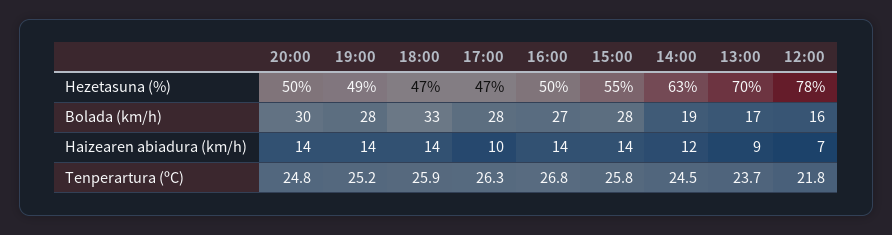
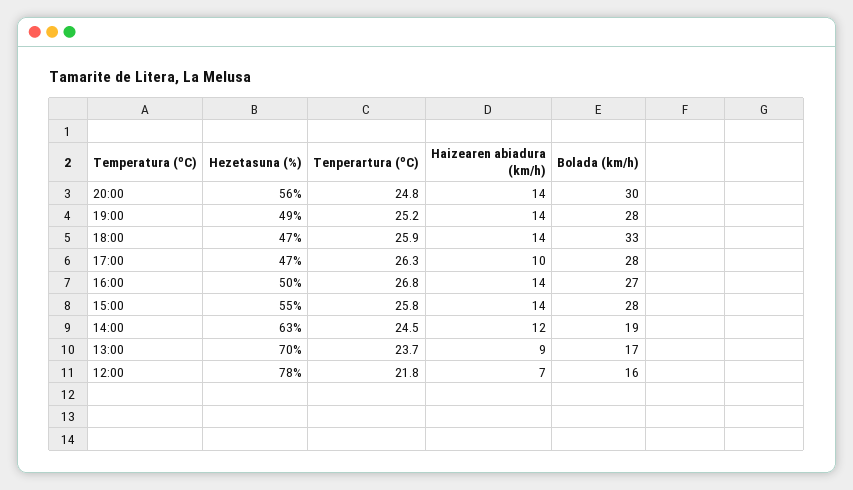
  {
    "20:00": {
-     "Hezetasuna (%)": 50,
+     "Hezetasuna (%)": 56,
      "Bolada (km/h)": 30,
      "Haizearen abiadura (km/h)": 14,
      "Tenperartura (ºC)": 24.8
    },
    "19:00": {
      "Hezetasuna (%)": 49,
      "Bolada (km/h)": 28,
      "Haizearen abiadura (km/h)": 14,
      "Tenperartura (ºC)": 25.2
    },
    "18:00": {
      "Hezetasuna (%)": 47,
      "Bolada (km/h)": 33,
      "Haizearen abiadura (km/h)": 14,
      "Tenperartura (ºC)": 25.9
    },
    "17:00": {
      "Hezetasuna (%)": 47,
      "Bolada (km/h)": 28,
      "Haizearen abiadura (km/h)": 10,
      "Tenperartura (ºC)": 26.3
    },
    "16:00": {
      "Hezetasuna (%)": 50,
      "Bolada (km/h)": 27,
      "Haizearen abiadura (km/h)": 14,
      "Tenperartura (ºC)": 26.8
    },
    "15:00": {
      "Hezetasuna (%)": 55,
      "Bolada (km/h)": 28,
      "Haizearen abiadura (km/h)": 14,
      "Tenperartura (ºC)": 25.8
    },
    "14:00": {
      "Hezetasuna (%)": 63,
      "Bolada (km/h)": 19,
      "Haizearen abiadura (km/h)": 12,
      "Tenperartura (ºC)": 24.5
    },
    "13:00": {
      "Hezetasuna (%)": 70,
      "Bolada (km/h)": 17,
      "Haizearen abiadura (km/h)": 9,
      "Tenperartura (ºC)": 23.7
    },
    "12:00": {
      "Hezetasuna (%)": 78,
      "Bolada (km/h)": 16,
      "Haizearen abiadura (km/h)": 7,
      "Tenperartura (ºC)": 21.8
    }
  }

